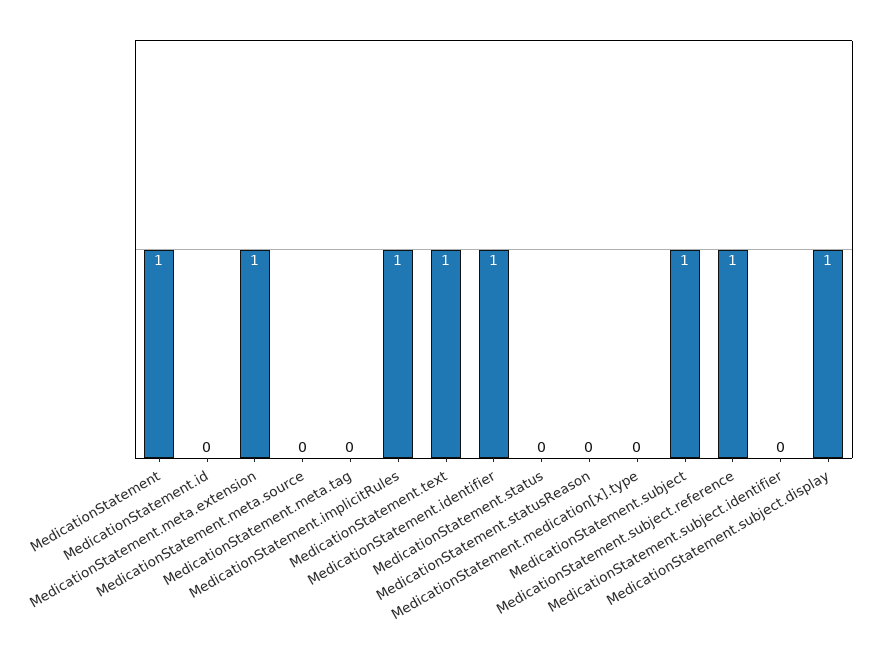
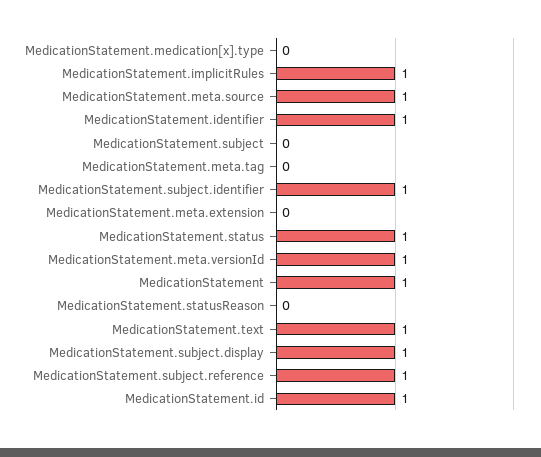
  {
    "MedicationStatement": 1,
-   "MedicationStatement.id": 0,
+   "MedicationStatement.id": 1,
-   "MedicationStatement.meta.extension": 1,
+   "MedicationStatement.meta.extension": 0,
-   "MedicationStatement.meta.source": 0,
+   "MedicationStatement.meta.source": 1,
    "MedicationStatement.meta.tag": 0,
    "MedicationStatement.implicitRules": 1,
    "MedicationStatement.text": 1,
    "MedicationStatement.identifier": 1,
-   "MedicationStatement.status": 0,
+   "MedicationStatement.status": 1,
    "MedicationStatement.statusReason": 0,
    "MedicationStatement.medication[x].type": 0,
-   "MedicationStatement.subject": 1,
+   "MedicationStatement.subject": 0,
    "MedicationStatement.subject.reference": 1,
-   "MedicationStatement.subject.identifier": 0,
+   "MedicationStatement.subject.identifier": 1,
-   "MedicationStatement.subject.display": 1
+   "MedicationStatement.subject.display": 1,
+   "MedicationStatement.meta.versionId": 1
  }

